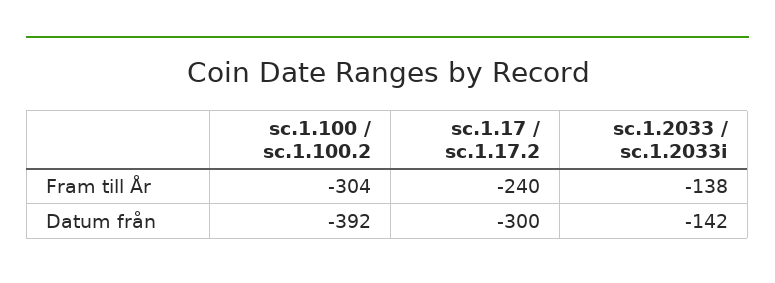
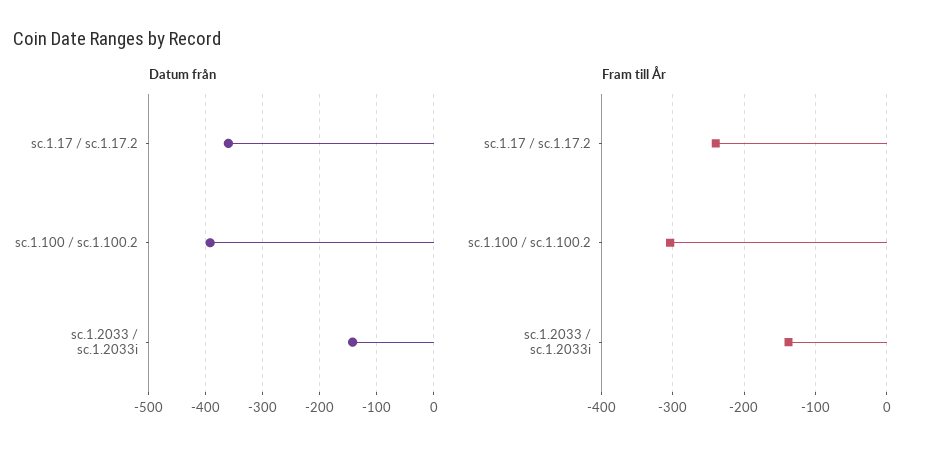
  {
    "Fram till År": {
      "sc.1.100 / sc.1.100.2": -304,
      "sc.1.17 / sc.1.17.2": -240,
      "sc.1.2033 / sc.1.2033i": -138
    },
    "Datum från": {
      "sc.1.100 / sc.1.100.2": -392,
-     "sc.1.17 / sc.1.17.2": -300,
+     "sc.1.17 / sc.1.17.2": -360,
      "sc.1.2033 / sc.1.2033i": -142
    }
  }

